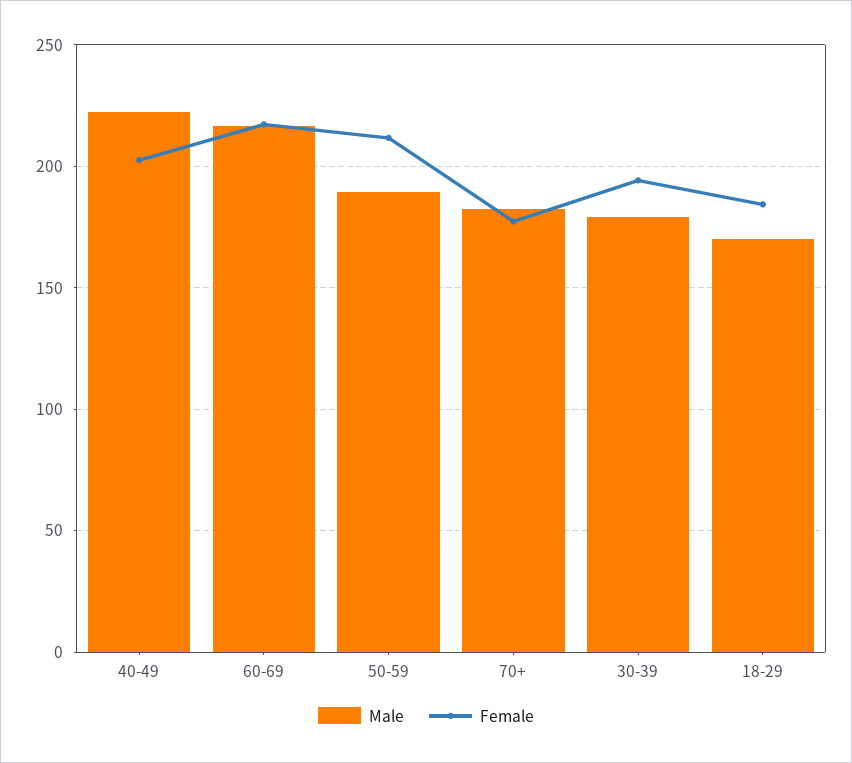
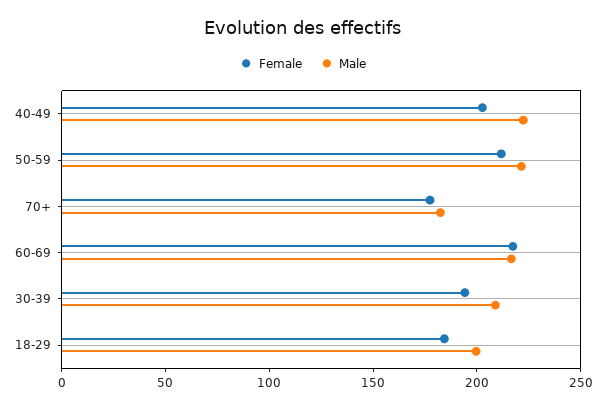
  {
    "Male": {
      "40-49": 220,
      "60-69": 215,
-     "50-59": 190,
+     "50-59": 220,
      "70+": 180,
-     "30-39": 180,
+     "30-39": 210,
-     "18-29": 170
+     "18-29": 200
    },
    "Female": {
      "40-49": 205,
      "60-69": 215,
      "50-59": 210,
      "70+": 175,
      "30-39": 195,
      "18-29": 185
    }
  }

